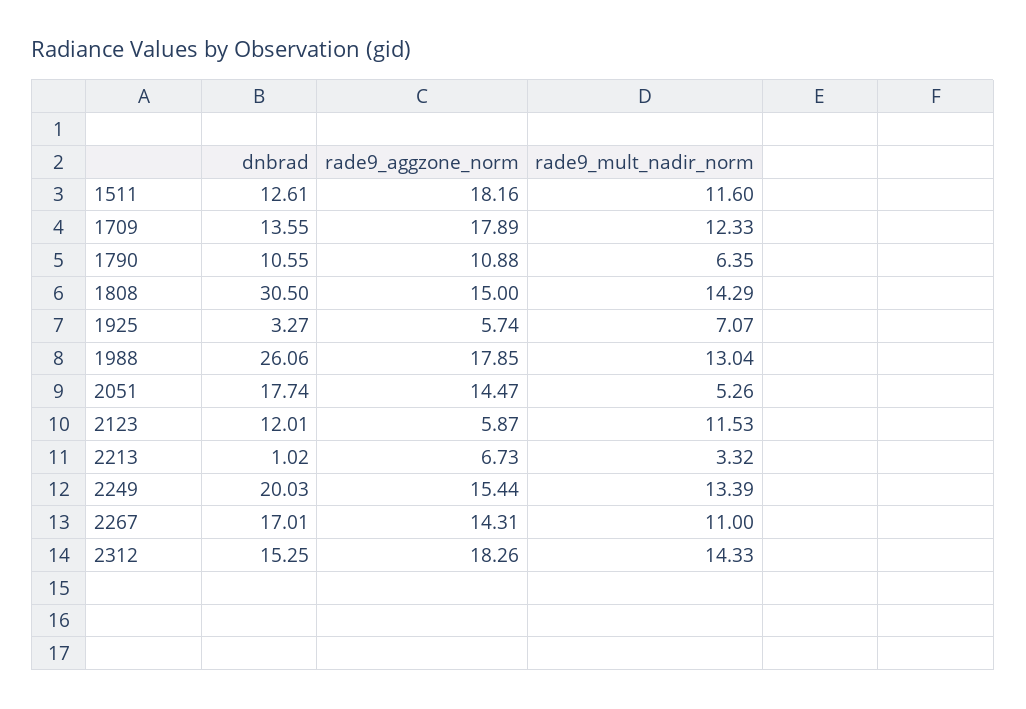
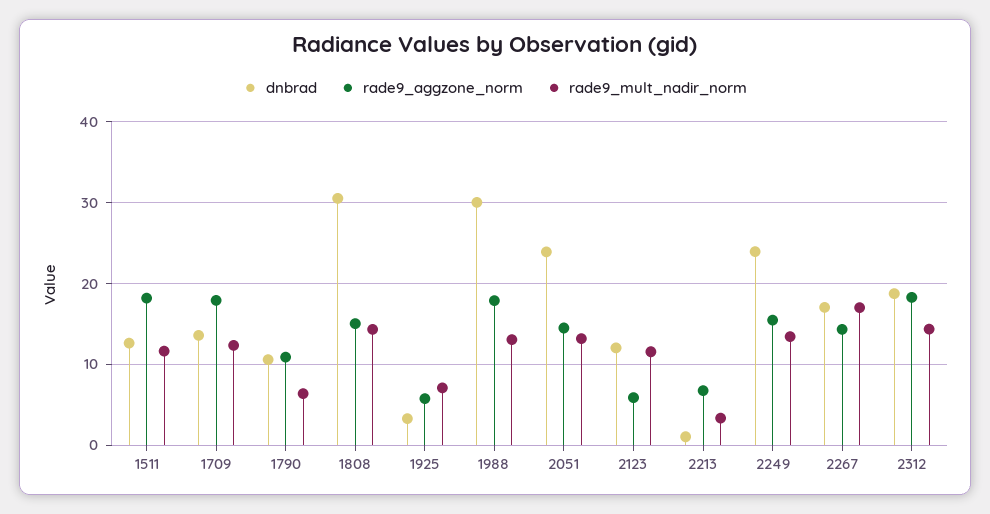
  {
    "dnbrad": {
      "1511": 12.61,
      "1709": 13.55,
      "1790": 10.55,
      "1808": 30.5,
      "1925": 3.27,
-     "1988": 26.06,
+     "1988": 30,
-     "2051": 17.74,
+     "2051": 24,
      "2123": 12.01,
      "2213": 1.02,
-     "2249": 20.03,
+     "2249": 24,
      "2267": 17.01,
-     "2312": 15.25
+     "2312": 19
    },
    "rade9_aggzone_norm": {
      "1511": 18.16,
      "1709": 17.89,
      "1790": 10.88,
      "1808": 15,
      "1925": 5.74,
      "1988": 17.85,
      "2051": 14.47,
      "2123": 5.87,
      "2213": 6.73,
      "2249": 15.44,
      "2267": 14.31,
      "2312": 18.26
    },
    "rade9_mult_nadir_norm": {
      "1511": 11.6,
      "1709": 12.33,
      "1790": 6.35,
      "1808": 14.29,
      "1925": 7.07,
      "1988": 13.04,
-     "2051": 5.26,
+     "2051": 13,
      "2123": 11.53,
      "2213": 3.32,
      "2249": 13.39,
-     "2267": 11,
+     "2267": 17,
      "2312": 14.33
    }
  }

